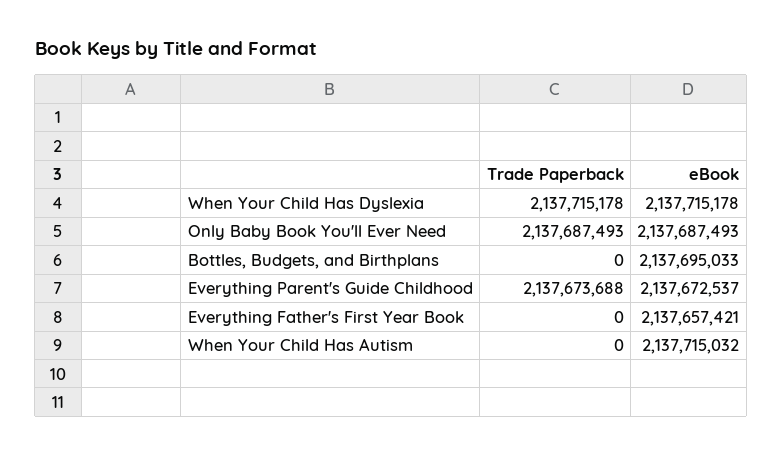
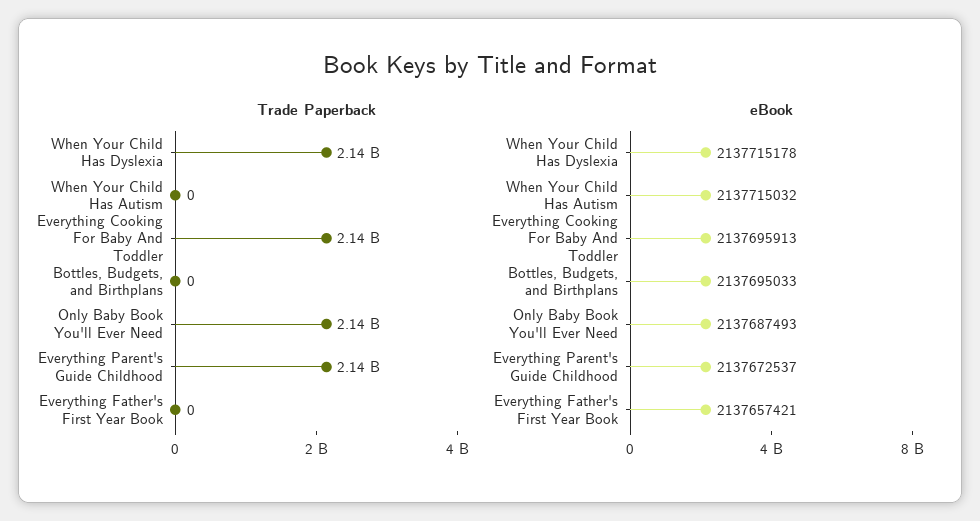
  {
    "Trade Paperback": {
      "When Your Child Has Dyslexia": 2137715178,
      "Only Baby Book You'll Ever Need": 2137687493,
      "Bottles, Budgets, and Birthplans": 0,
      "Everything Parent's Guide Childhood": 2137673688,
      "Everything Father's First Year Book": 0,
-     "When Your Child Has Autism": 0
+     "When Your Child Has Autism": 0,
+     "Everything Cooking For Baby And Toddler": 2140000000
    },
    "eBook": {
      "When Your Child Has Dyslexia": 2137715178,
      "Only Baby Book You'll Ever Need": 2137687493,
      "Bottles, Budgets, and Birthplans": 2137695033,
      "Everything Parent's Guide Childhood": 2137672537,
      "Everything Father's First Year Book": 2137657421,
-     "When Your Child Has Autism": 2137715032
+     "When Your Child Has Autism": 2137715032,
+     "Everything Cooking For Baby And Toddler": 2137695913
    }
  }

